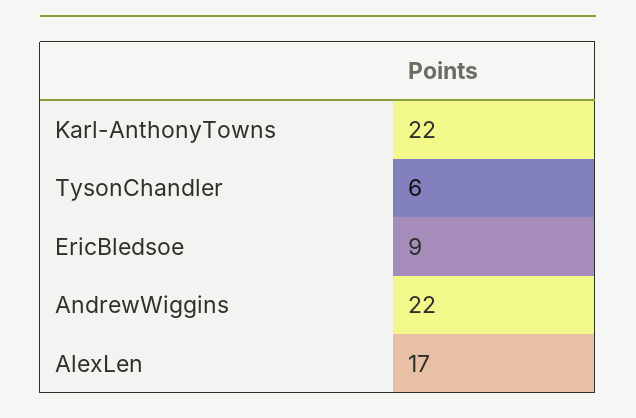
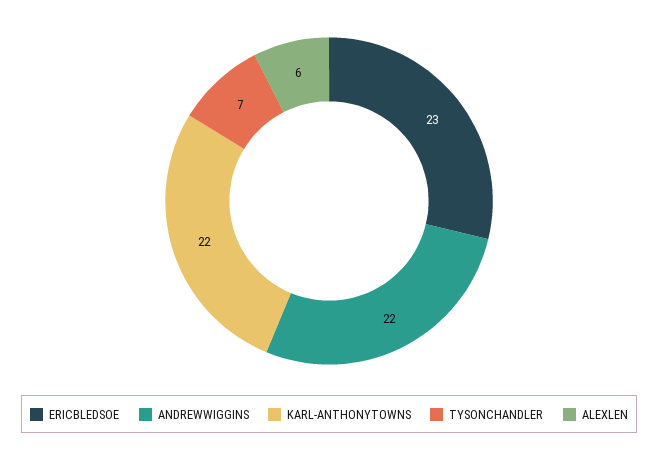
  {
    "Karl-AnthonyTowns": 22,
-   "TysonChandler": 6,
+   "TysonChandler": 7,
-   "EricBledsoe": 9,
+   "EricBledsoe": 23,
    "AndrewWiggins": 22,
-   "AlexLen": 17
+   "AlexLen": 6
  }

